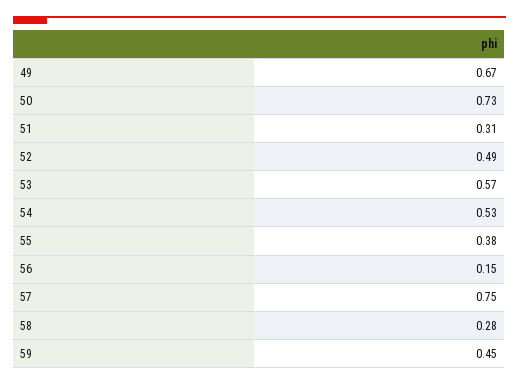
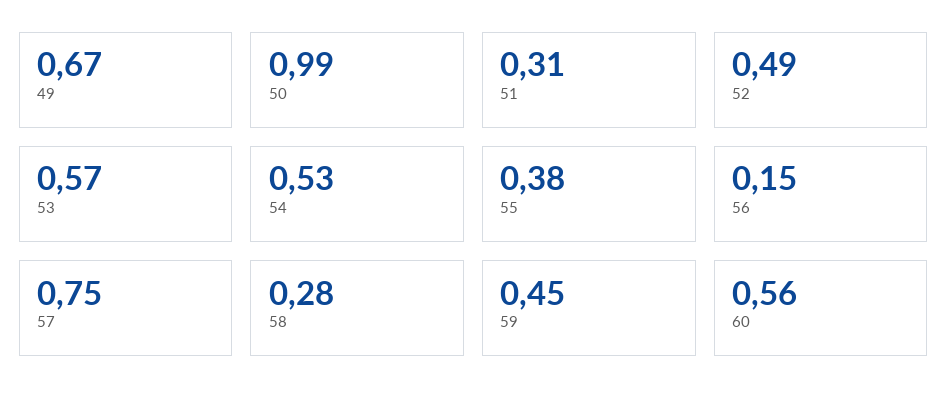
  {
    "49": 0.67,
-   "50": 0.73,
+   "50": 0.99,
    "51": 0.31,
    "52": 0.49,
    "53": 0.57,
    "54": 0.53,
    "55": 0.38,
    "56": 0.15,
    "57": 0.75,
    "58": 0.28,
-   "59": 0.45
+   "59": 0.45,
+   "60": 0.56
  }

